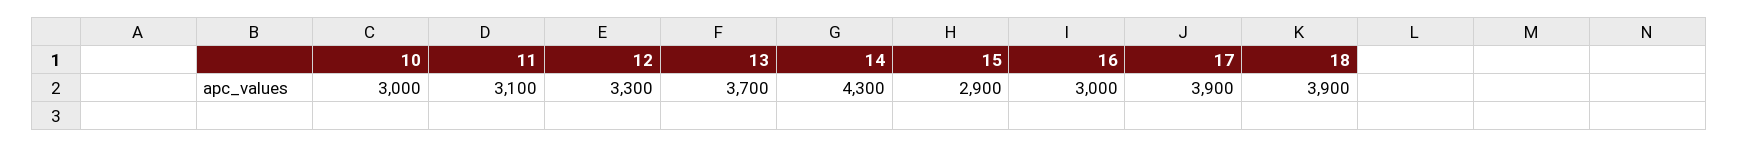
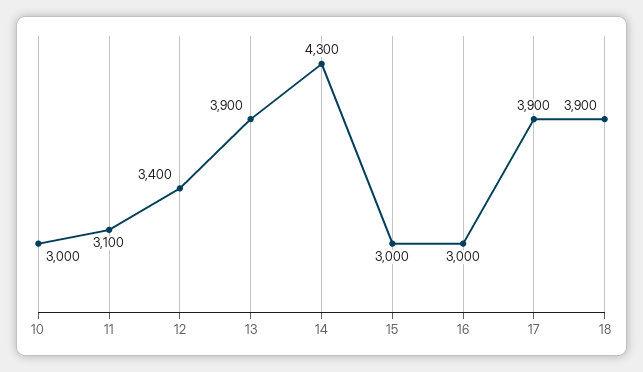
  {
    "10": 3000,
    "11": 3100,
-   "12": 3300,
+   "12": 3400,
-   "13": 3700,
+   "13": 3900,
    "14": 4300,
-   "15": 2900,
+   "15": 3000,
    "16": 3000,
    "17": 3900,
    "18": 3900
  }

